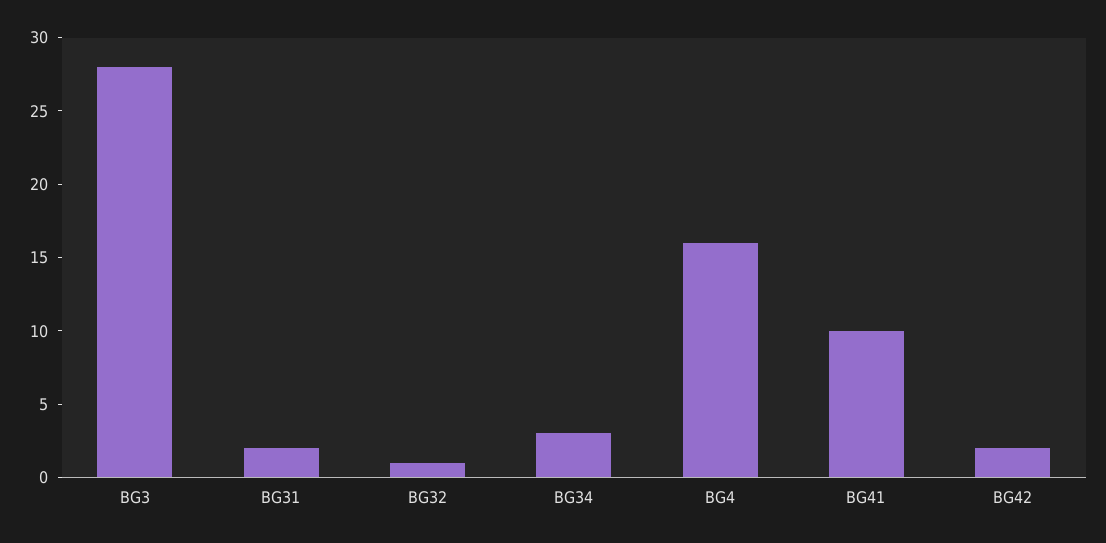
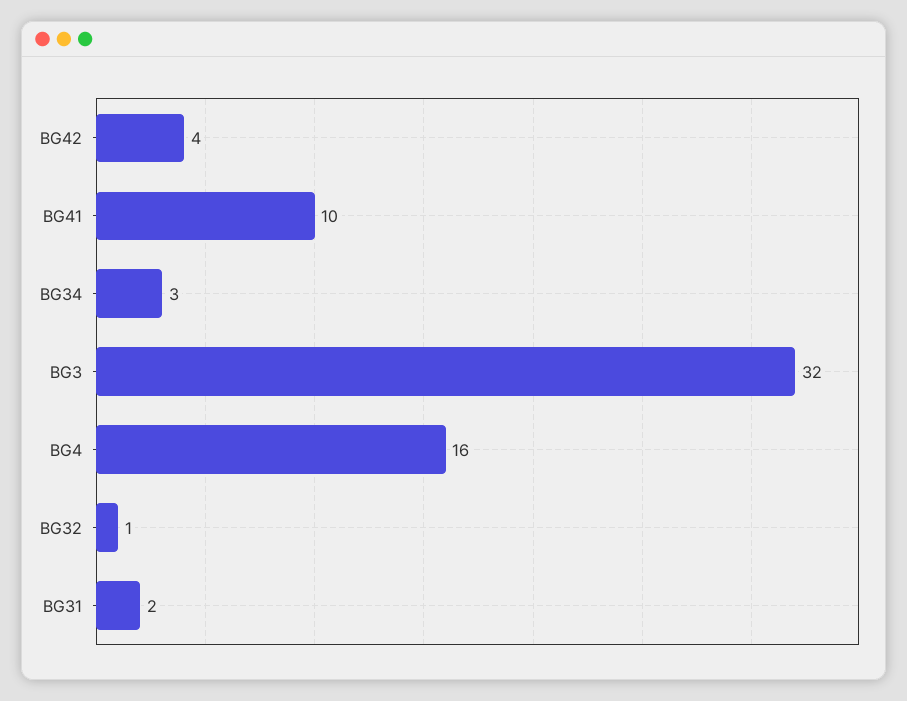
  {
-   "BG3": 28,
+   "BG3": 32,
    "BG31": 2,
    "BG32": 1,
    "BG34": 3,
    "BG4": 16,
    "BG41": 10,
-   "BG42": 2
+   "BG42": 4
  }

